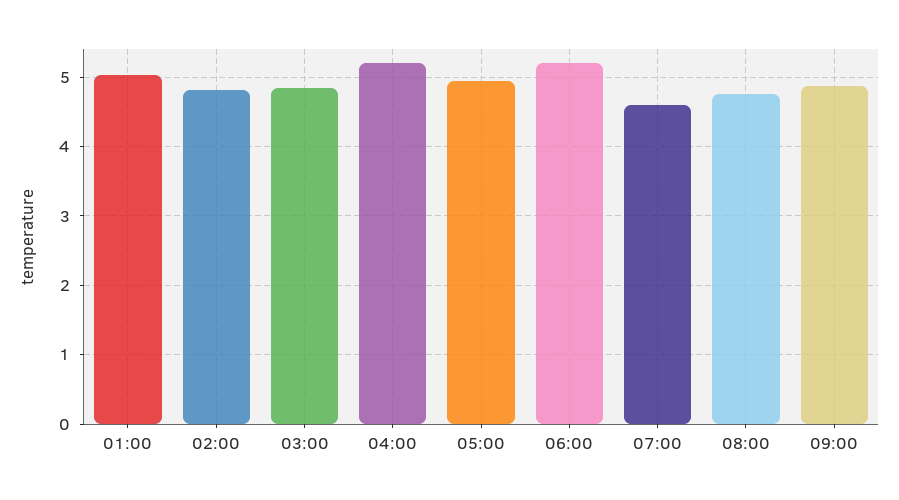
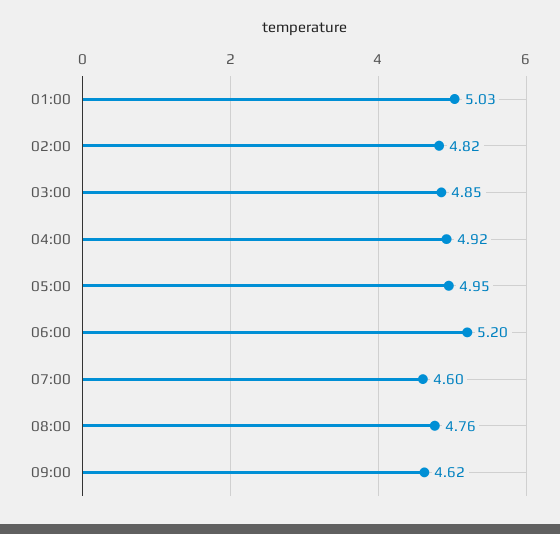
  {
    "01:00": 5.03,
    "02:00": 4.82,
    "03:00": 4.85,
-   "04:00": 5.2,
+   "04:00": 4.92,
    "05:00": 4.95,
    "06:00": 5.2,
    "07:00": 4.6,
    "08:00": 4.76,
-   "09:00": 4.9
+   "09:00": 4.62
  }

